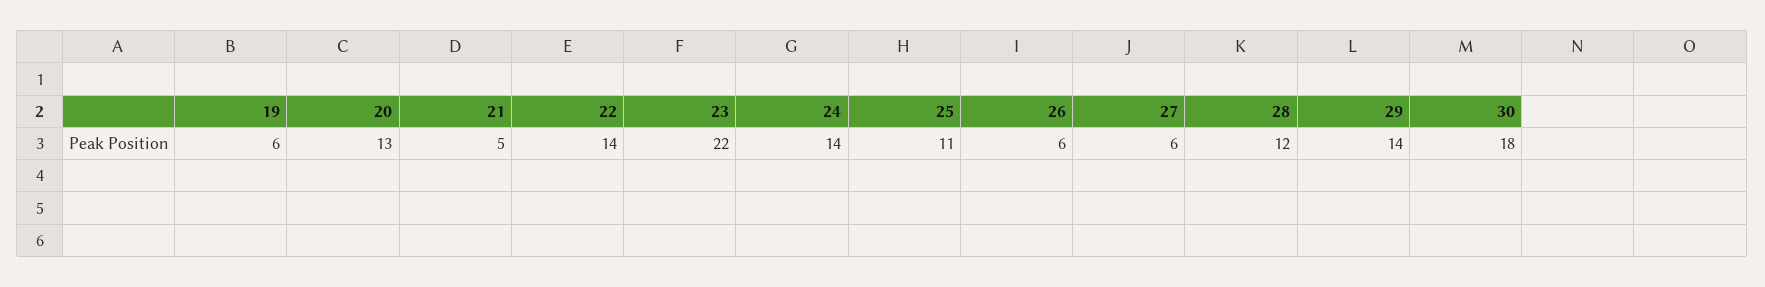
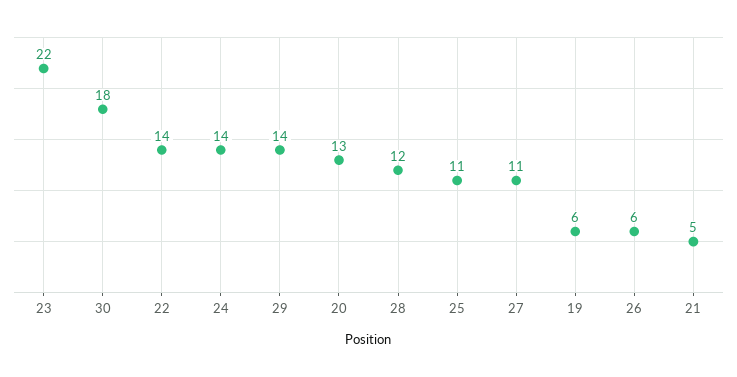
  {
    "19": 6,
    "20": 13,
    "21": 5,
    "22": 14,
    "23": 22,
    "24": 14,
    "25": 11,
    "26": 6,
-   "27": 6,
+   "27": 11,
    "28": 12,
    "29": 14,
    "30": 18
  }

